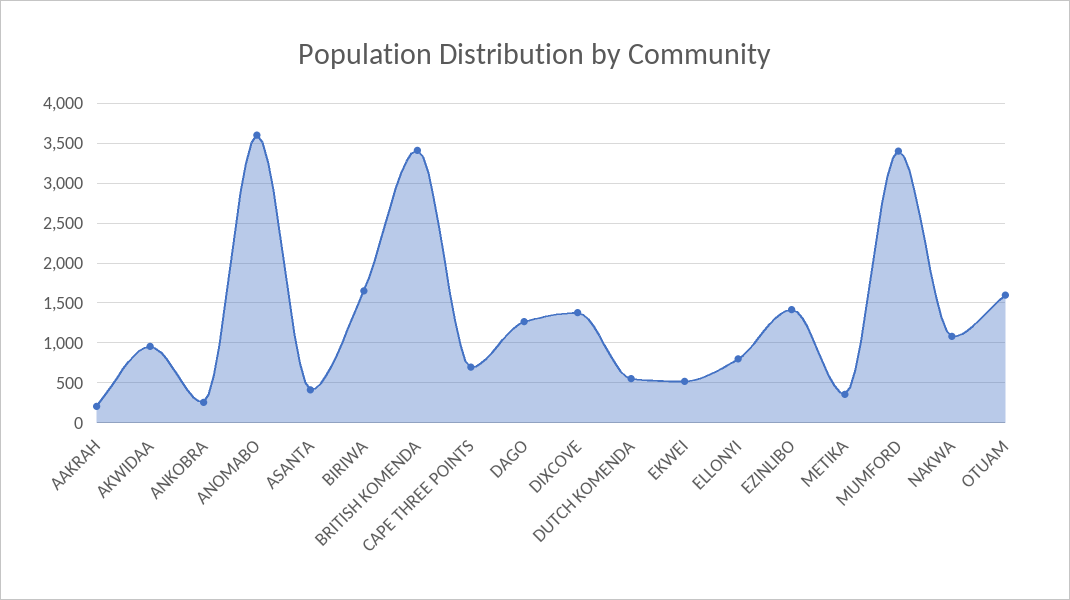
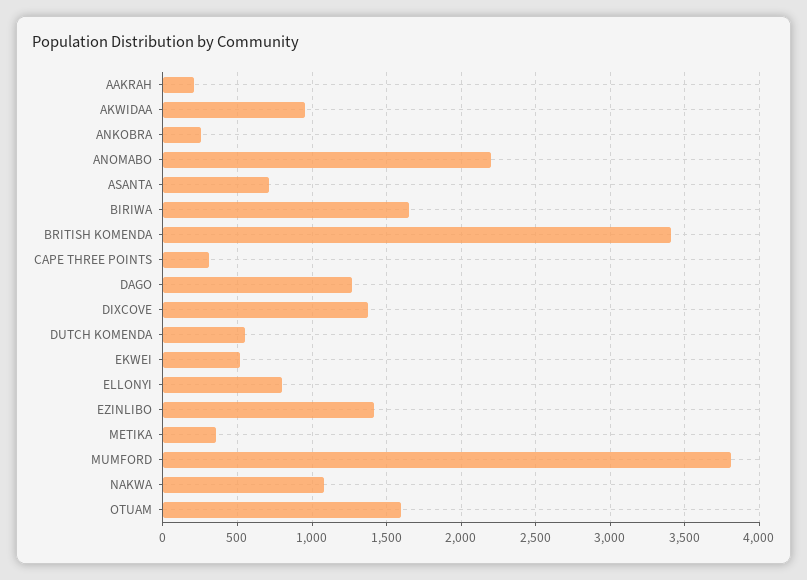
  {
    "AAKRAH": 200,
    "AKWIDAA": 950,
    "ANKOBRA": 250,
-   "ANOMABO": 3600,
+   "ANOMABO": 2200,
-   "ASANTA": 400,
+   "ASANTA": 700,
    "BIRIWA": 1650,
    "BRITISH KOMENDA": 3400,
-   "CAPE THREE POINTS": 700,
+   "CAPE THREE POINTS": 300,
    "DAGO": 1250,
    "DIXCOVE": 1400,
    "DUTCH KOMENDA": 550,
    "EKWEI": 500,
    "ELLONYI": 800,
    "EZINLIBO": 1400,
    "METIKA": 350,
-   "MUMFORD": 3400,
+   "MUMFORD": 3800,
    "NAKWA": 1100,
    "OTUAM": 1600
  }

